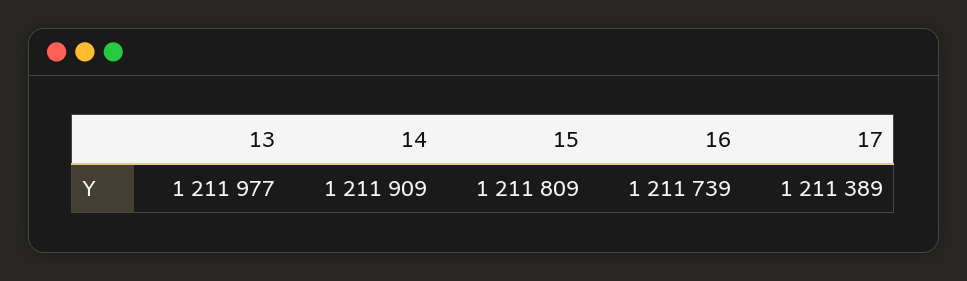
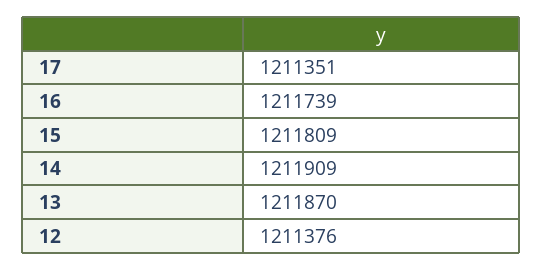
  {
-   "13": 1211977,
+   "13": 1211870,
    "14": 1211909,
    "15": 1211809,
    "16": 1211739,
-   "17": 1211389
+   "17": 1211351,
+   "12": 1211376
  }

